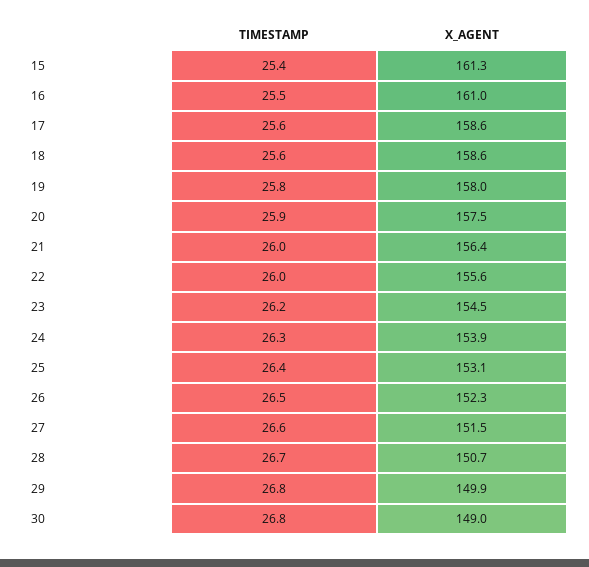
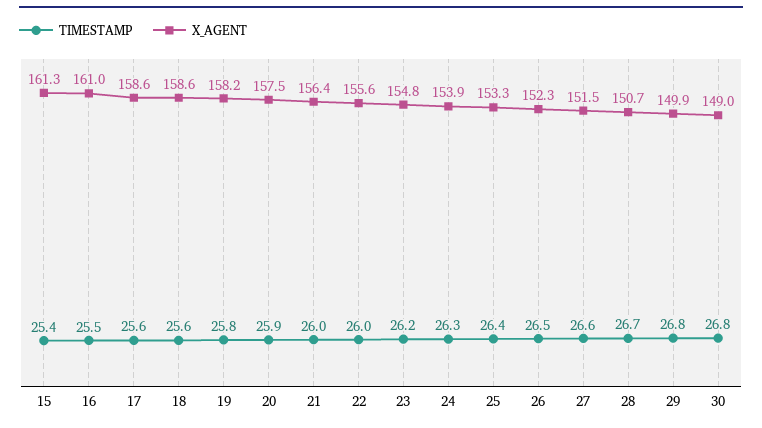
  {
    "TIMESTAMP": {
      "15": 25.4,
      "16": 25.5,
      "17": 25.6,
      "18": 25.6,
      "19": 25.8,
      "20": 25.9,
      "21": 26,
      "22": 26,
      "23": 26.2,
      "24": 26.3,
      "25": 26.4,
      "26": 26.5,
      "27": 26.6,
      "28": 26.7,
      "29": 26.8,
      "30": 26.8
    },
    "X_AGENT": {
      "15": 161.3,
      "16": 161,
      "17": 158.6,
      "18": 158.6,
-     "19": 158,
+     "19": 158.2,
      "20": 157.5,
      "21": 156.4,
      "22": 155.6,
-     "23": 154.5,
+     "23": 154.8,
      "24": 153.9,
-     "25": 153.1,
+     "25": 153.3,
      "26": 152.3,
      "27": 151.5,
      "28": 150.7,
      "29": 149.9,
      "30": 149
    }
  }

